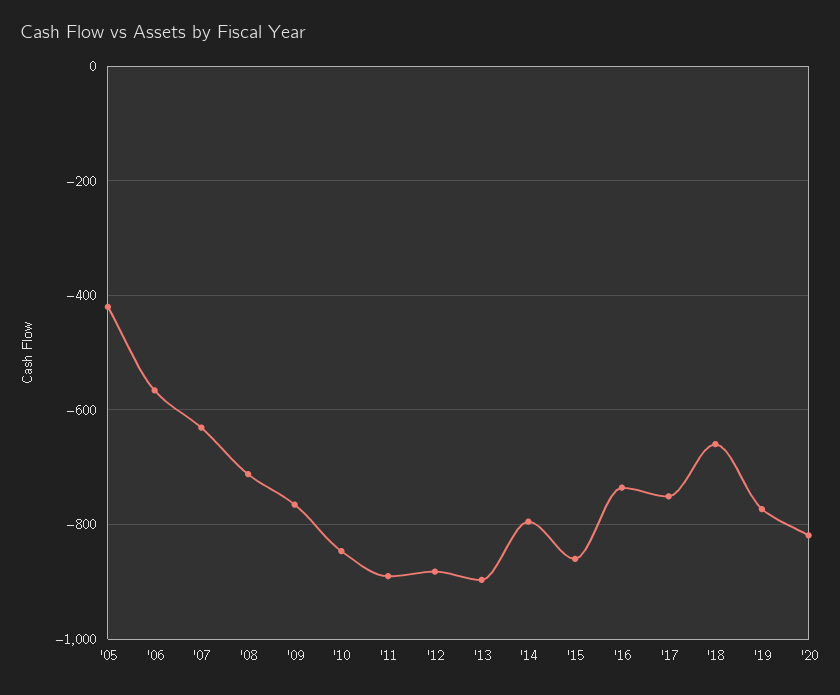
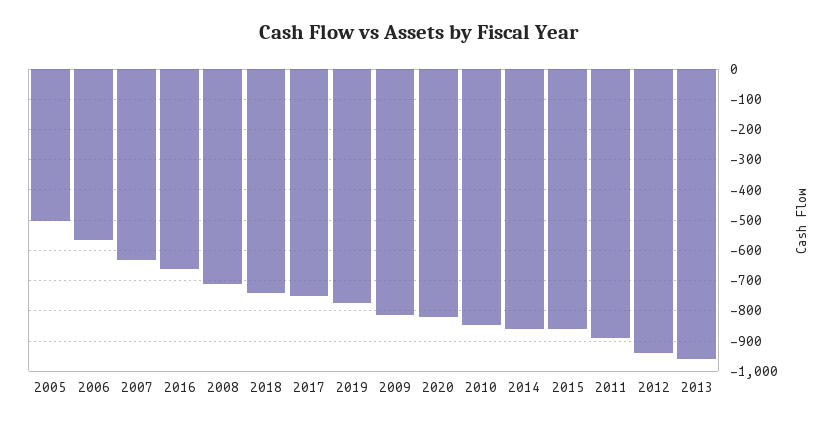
  {
-   "'05": -420,
+   "'05": -500,
    "'06": -560,
    "'07": -640,
    "'08": -720,
-   "'09": -760,
+   "'09": -820,
    "'10": -840,
    "'11": -900,
-   "'12": -880,
+   "'12": -940,
-   "'13": -900,
+   "'13": -960,
-   "'14": -800,
+   "'14": -860,
    "'15": -860,
-   "'16": -740,
+   "'16": -660,
    "'17": -760,
-   "'18": -660,
+   "'18": -740,
    "'19": -780,
    "'20": -820
  }

